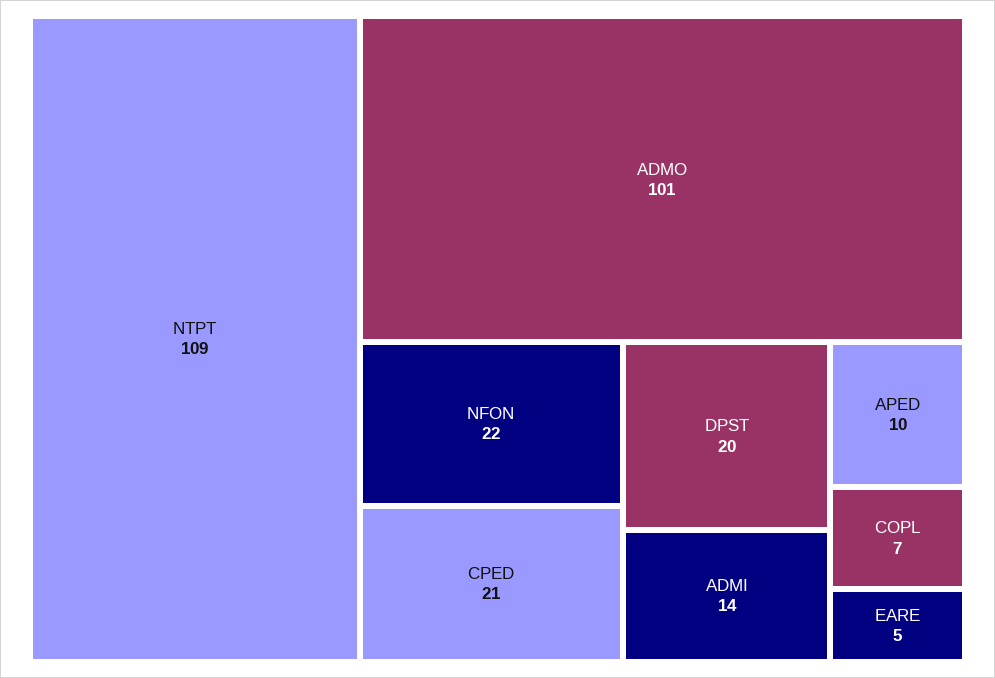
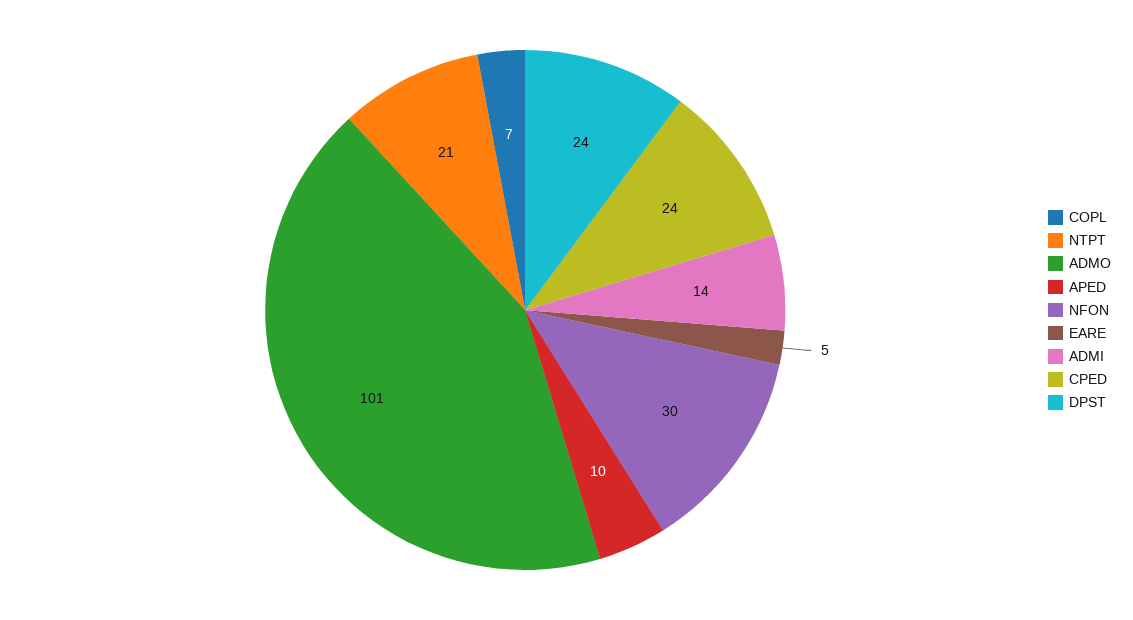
  {
-   "NTPT": 109,
+   "NTPT": 21,
    "ADMO": 101,
-   "NFON": 22,
+   "NFON": 30,
-   "CPED": 21,
+   "CPED": 24,
-   "DPST": 20,
+   "DPST": 24,
    "ADMI": 14,
    "APED": 10,
    "COPL": 7,
    "EARE": 5
  }

